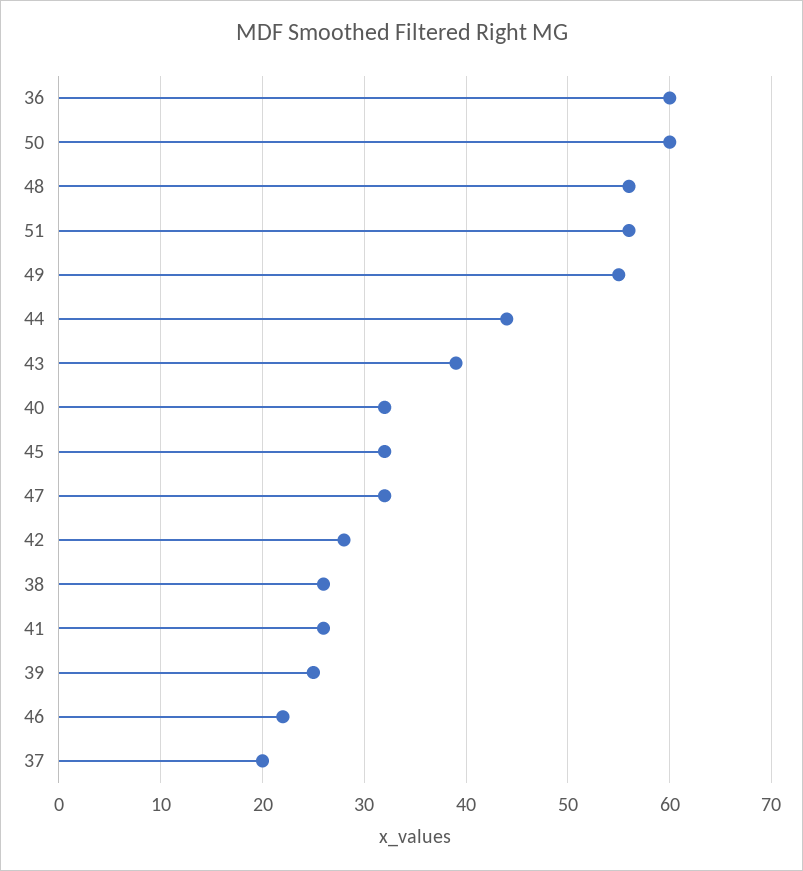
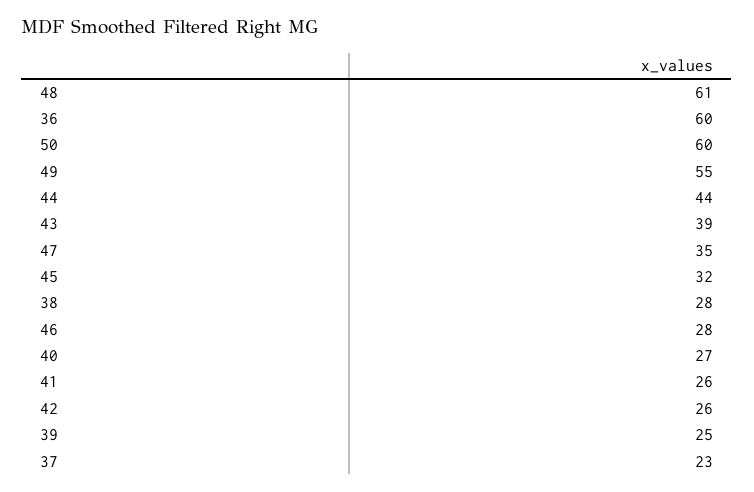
  {
    "36": 60,
    "50": 60,
-   "48": 56,
+   "48": 61,
-   "51": 56,
    "49": 55,
    "44": 44,
    "43": 39,
-   "40": 32,
+   "40": 27,
    "45": 32,
-   "47": 32,
+   "47": 35,
-   "42": 28,
+   "42": 26,
-   "38": 26,
+   "38": 28,
    "41": 26,
    "39": 25,
-   "46": 22,
+   "46": 28,
-   "37": 20
+   "37": 23
  }

